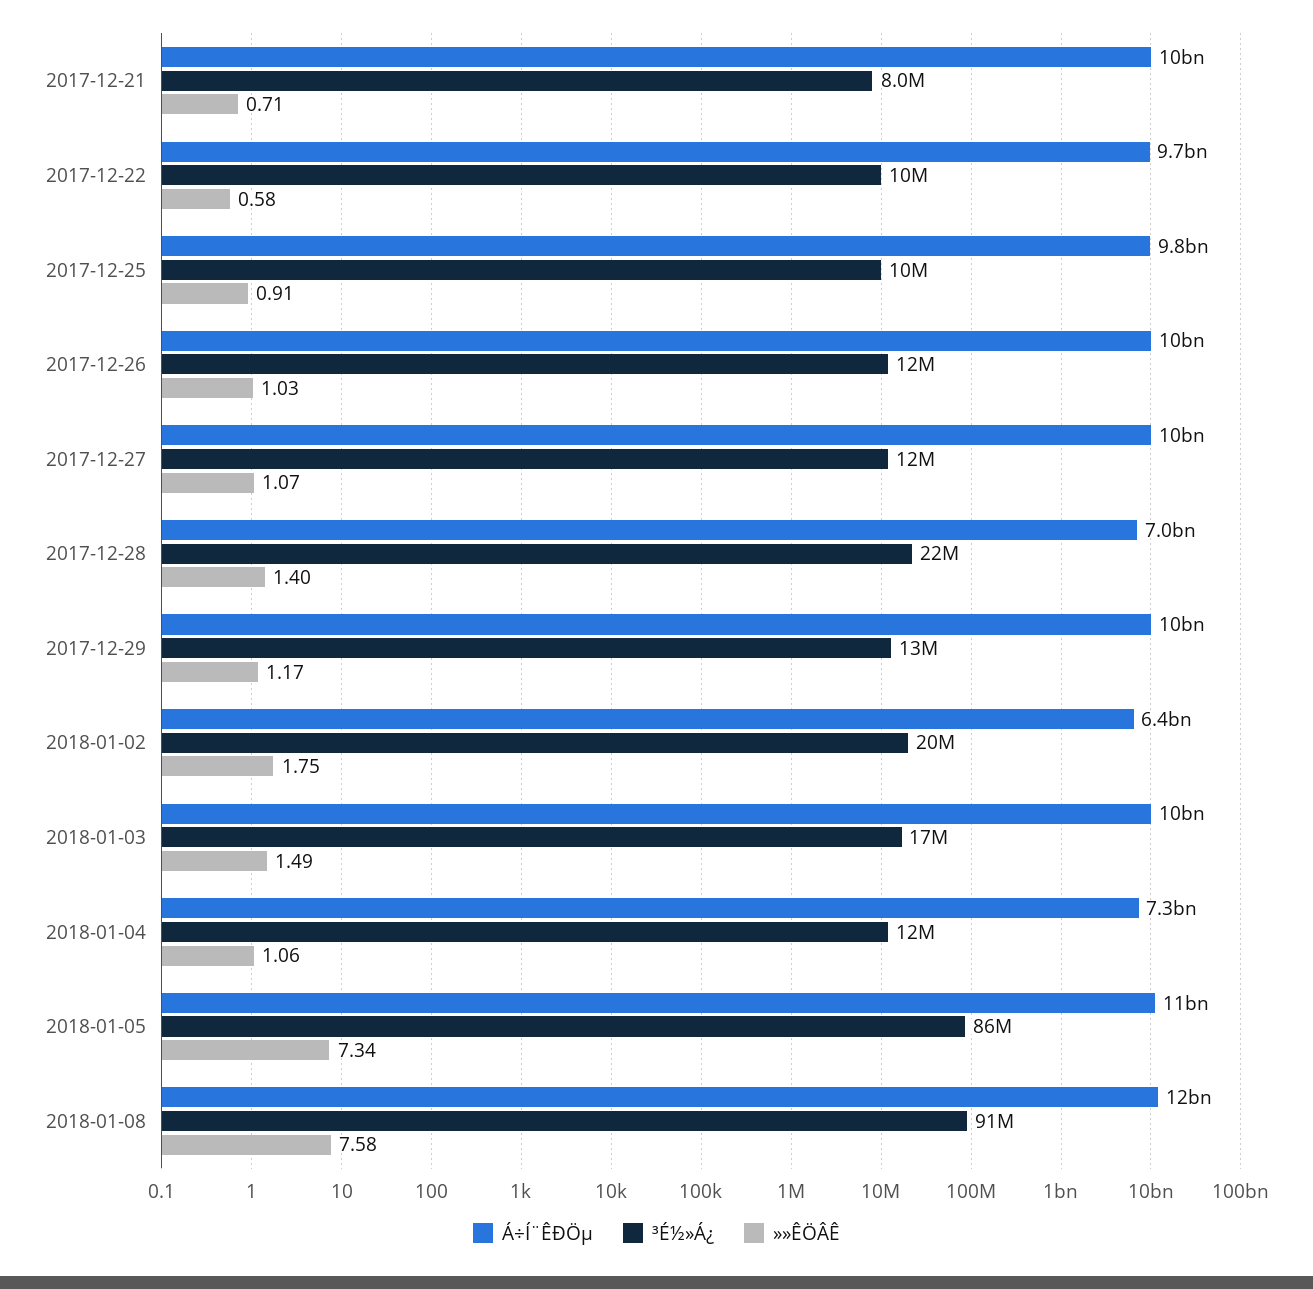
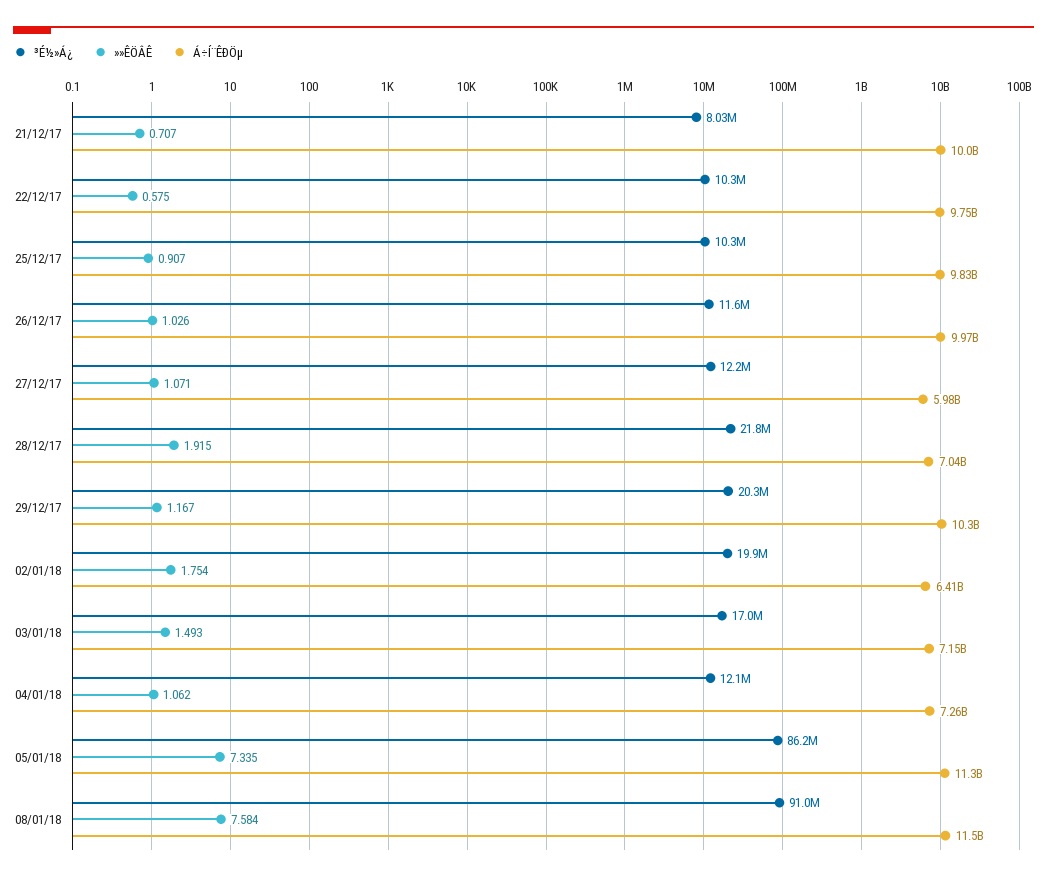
  {
    "Á÷Í¨ÊÐÖµ": {
      "2017-12-21": 10000000000,
      "2017-12-22": 9750000000,
      "2017-12-25": 9830000000,
      "2017-12-26": 9970000000,
-     "2017-12-27": 10000000000,
+     "2017-12-27": 5980000000,
      "2017-12-28": 7040000000,
      "2017-12-29": 10300000000,
      "2018-01-02": 6410000000,
-     "2018-01-03": 10000000000,
+     "2018-01-03": 7150000000,
      "2018-01-04": 7260000000,
      "2018-01-05": 11300000000,
      "2018-01-08": 11500000000
    },
    "³É½»Á¿": {
      "2017-12-21": 8030000,
      "2017-12-22": 10300000,
      "2017-12-25": 10300000,
      "2017-12-26": 11600000,
      "2017-12-27": 12200000,
      "2017-12-28": 21800000,
-     "2017-12-29": 13000000,
+     "2017-12-29": 20300000,
      "2018-01-02": 19900000,
      "2018-01-03": 17000000,
      "2018-01-04": 12100000,
      "2018-01-05": 86200000,
      "2018-01-08": 91000000
    },
    "»»ÊÖÂÊ": {
      "2017-12-21": 0.707,
      "2017-12-22": 0.575,
      "2017-12-25": 0.907,
      "2017-12-26": 1.026,
      "2017-12-27": 1.071,
-     "2017-12-28": 1.4,
+     "2017-12-28": 1.915,
      "2017-12-29": 1.167,
      "2018-01-02": 1.754,
      "2018-01-03": 1.493,
      "2018-01-04": 1.062,
      "2018-01-05": 7.335,
      "2018-01-08": 7.584
    }
  }

